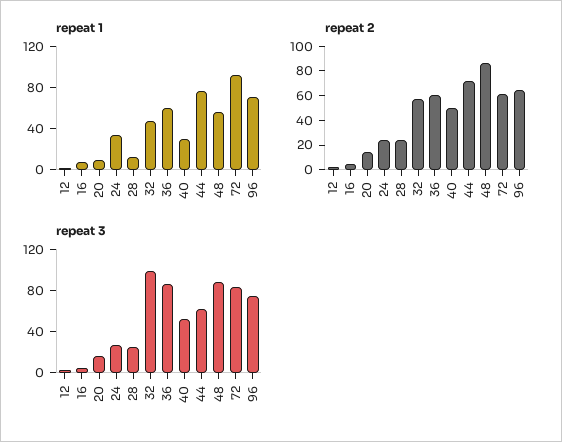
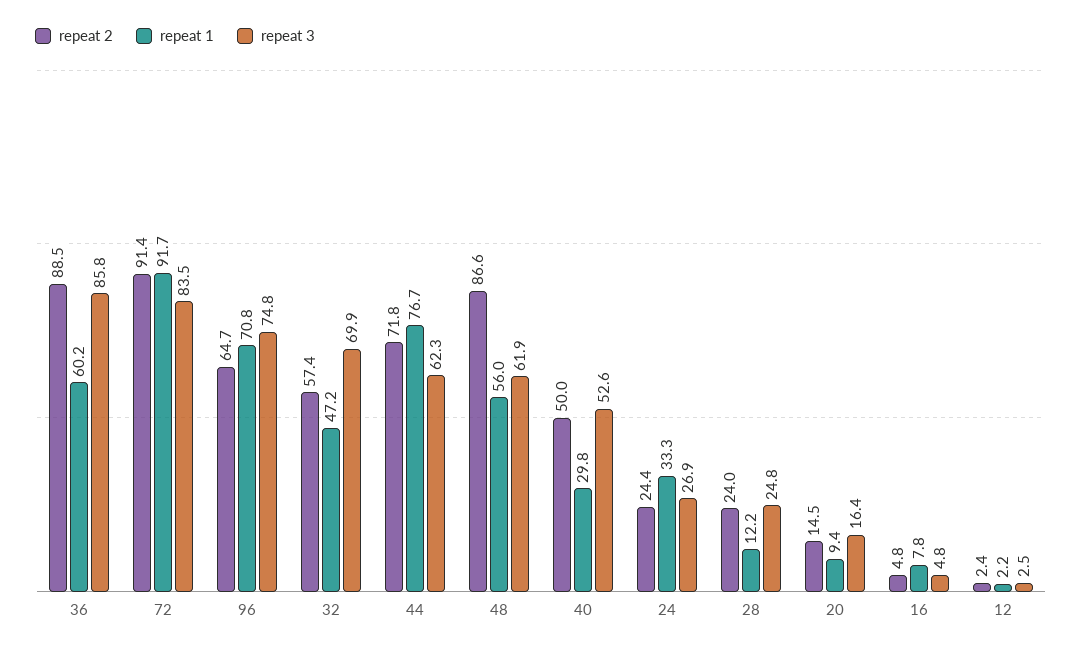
  {
    "repeat 1": {
      "12": 2.2,
      "16": 7.8,
      "20": 9.4,
      "24": 33.3,
      "28": 12.2,
      "32": 47.2,
      "36": 60.2,
      "40": 29.8,
      "44": 76.7,
      "48": 56,
      "72": 91.7,
      "96": 70.8
    },
    "repeat 2": {
      "12": 2.4,
      "16": 4.8,
      "20": 14.5,
      "24": 24.4,
      "28": 24,
      "32": 57.4,
-     "36": 60,
+     "36": 88.5,
      "40": 50,
      "44": 71.8,
      "48": 86.6,
-     "72": 60,
+     "72": 91.4,
      "96": 64.7
    },
    "repeat 3": {
      "12": 2.5,
      "16": 4.8,
      "20": 16.4,
      "24": 26.9,
      "28": 24.8,
-     "32": 100,
+     "32": 69.9,
      "36": 85.8,
      "40": 52.6,
      "44": 62.3,
-     "48": 90,
+     "48": 61.9,
      "72": 83.5,
      "96": 74.8
    }
  }

